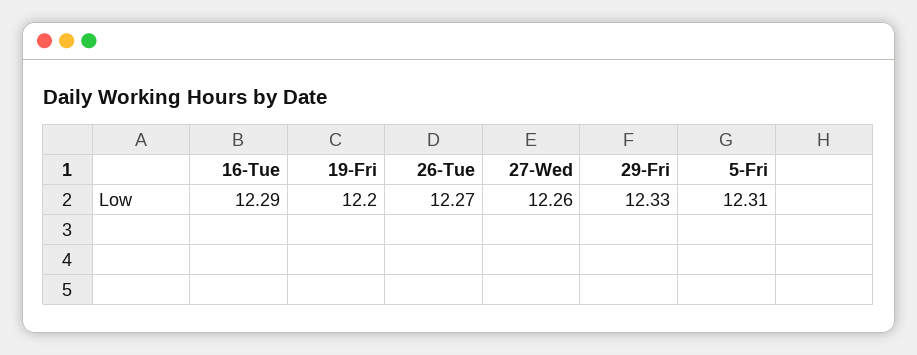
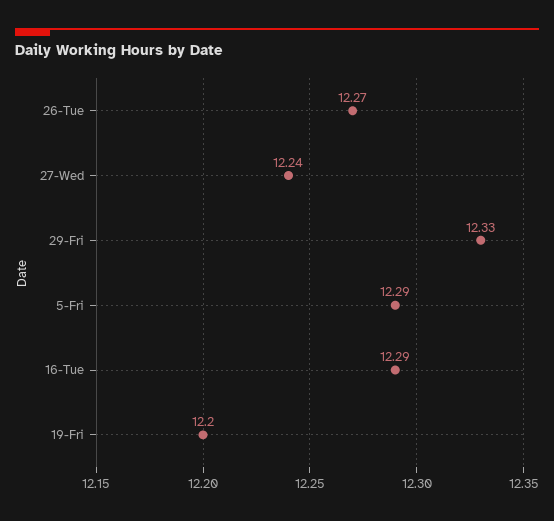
  {
    "16-Tue": 12.29,
    "19-Fri": 12.2,
    "26-Tue": 12.27,
-   "27-Wed": 12.26,
+   "27-Wed": 12.24,
    "29-Fri": 12.33,
-   "5-Fri": 12.31
+   "5-Fri": 12.29
  }

